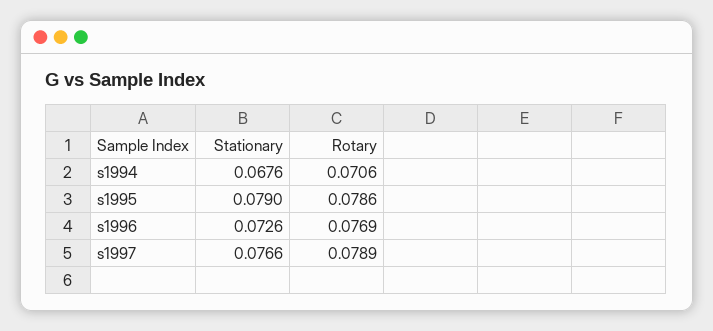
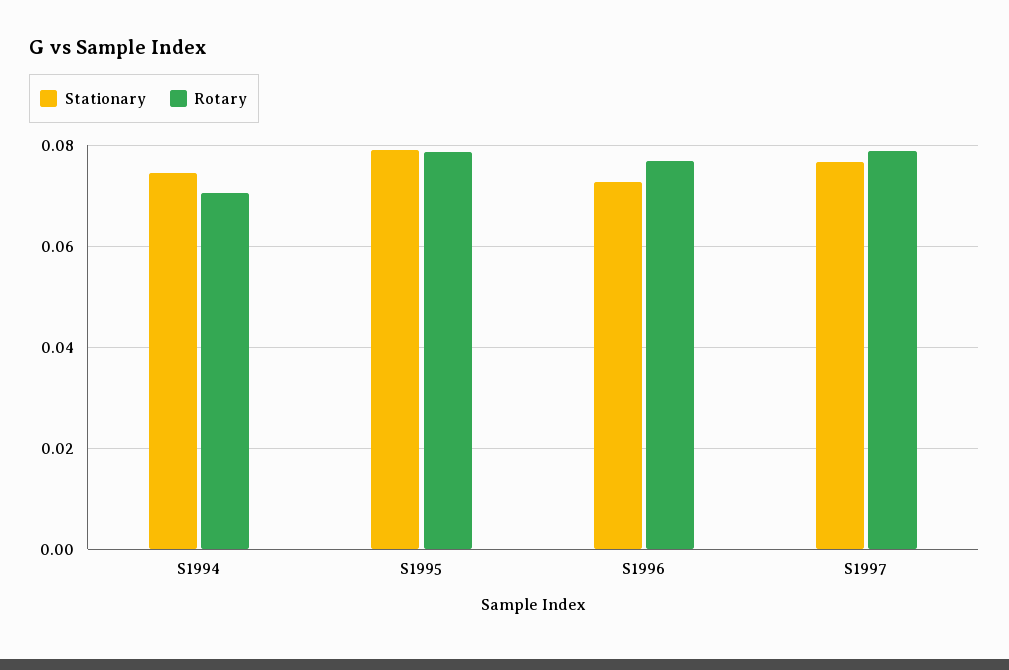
  {
    "Stationary": {
-     "s1994": 0.0676,
+     "s1994": 0.074,
      "s1995": 0.079,
      "s1996": 0.0726,
      "s1997": 0.0766
    },
    "Rotary": {
      "s1994": 0.0706,
      "s1995": 0.0786,
      "s1996": 0.0769,
      "s1997": 0.0789
    }
  }

